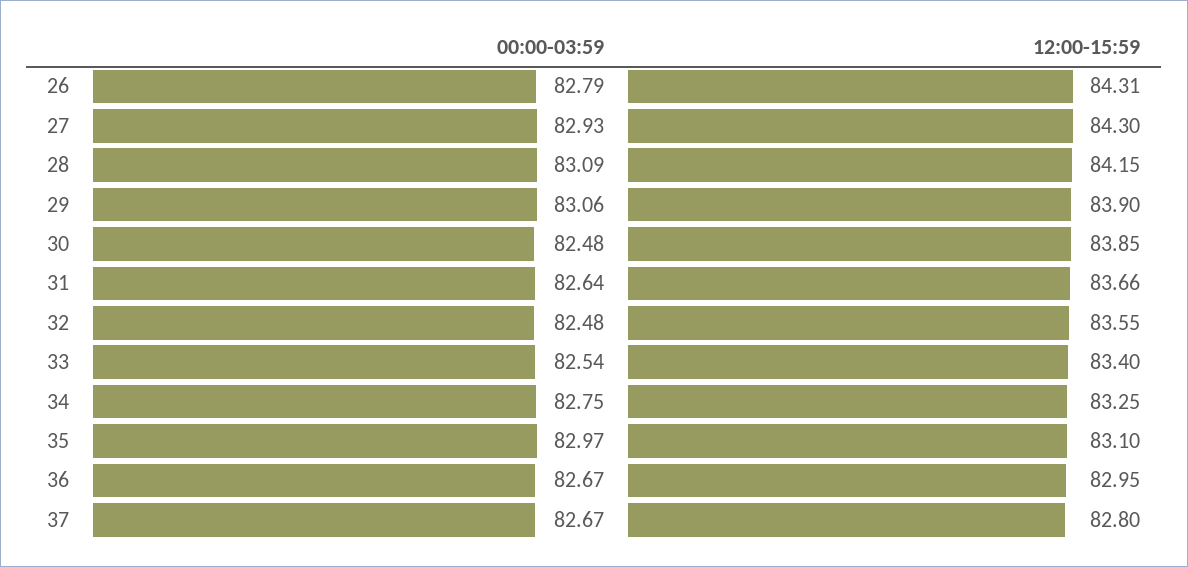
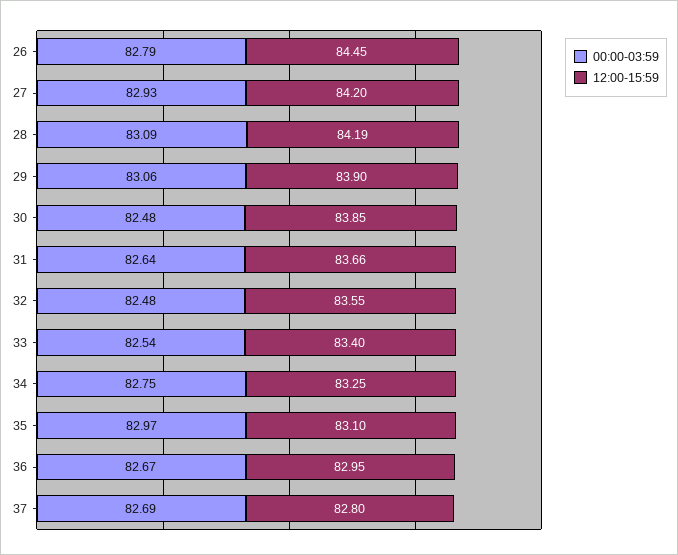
  {
    "00:00-03:59": {
      "26": 82.79,
      "27": 82.93,
      "28": 83.09,
      "29": 83.06,
      "30": 82.48,
      "31": 82.64,
      "32": 82.48,
      "33": 82.54,
      "34": 82.75,
      "35": 82.97,
      "36": 82.67,
-     "37": 82.67
+     "37": 82.69
    },
    "12:00-15:59": {
-     "26": 84.31,
+     "26": 84.45,
-     "27": 84.3,
+     "27": 84.2,
-     "28": 84.15,
+     "28": 84.19,
      "29": 83.9,
      "30": 83.85,
      "31": 83.66,
      "32": 83.55,
      "33": 83.4,
      "34": 83.25,
      "35": 83.1,
      "36": 82.95,
      "37": 82.8
    }
  }

